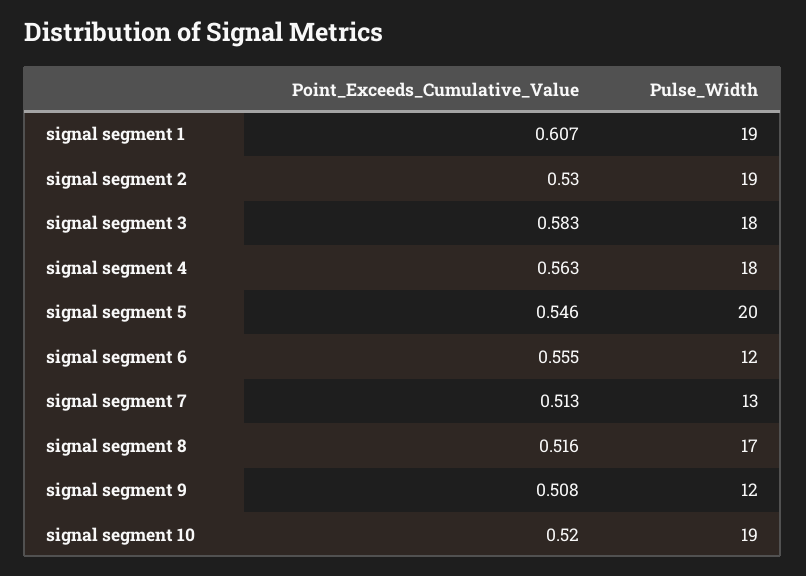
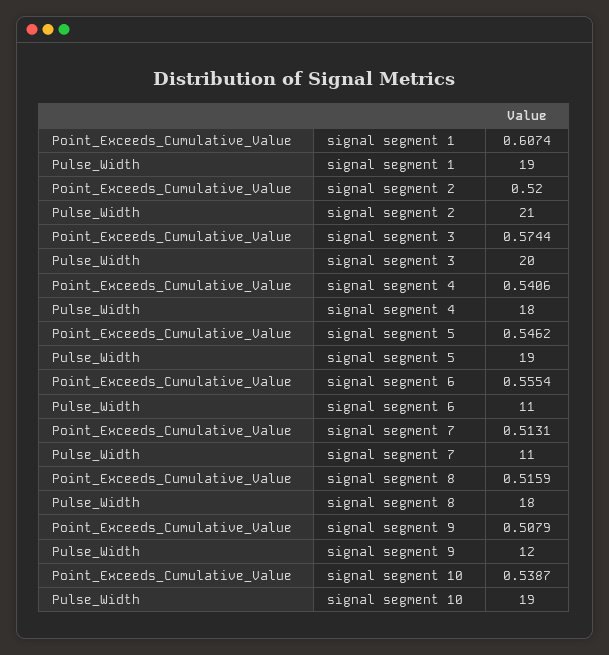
  {
    "Point_Exceeds_Cumulative_Value": {
      "signal segment 1": 0.6074,
-     "signal segment 2": 0.53,
+     "signal segment 2": 0.52,
-     "signal segment 3": 0.583,
+     "signal segment 3": 0.5744,
-     "signal segment 4": 0.563,
+     "signal segment 4": 0.5406,
      "signal segment 5": 0.5462,
      "signal segment 6": 0.5554,
      "signal segment 7": 0.5131,
      "signal segment 8": 0.5159,
      "signal segment 9": 0.5079,
-     "signal segment 10": 0.52
+     "signal segment 10": 0.5387
    },
    "Pulse_Width": {
      "signal segment 1": 19,
-     "signal segment 2": 19,
+     "signal segment 2": 21,
-     "signal segment 3": 18,
+     "signal segment 3": 20,
      "signal segment 4": 18,
-     "signal segment 5": 20,
+     "signal segment 5": 19,
-     "signal segment 6": 12,
+     "signal segment 6": 11,
-     "signal segment 7": 13,
+     "signal segment 7": 11,
-     "signal segment 8": 17,
+     "signal segment 8": 18,
      "signal segment 9": 12,
      "signal segment 10": 19
    }
  }

